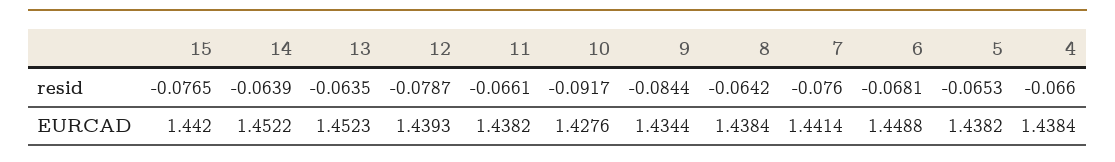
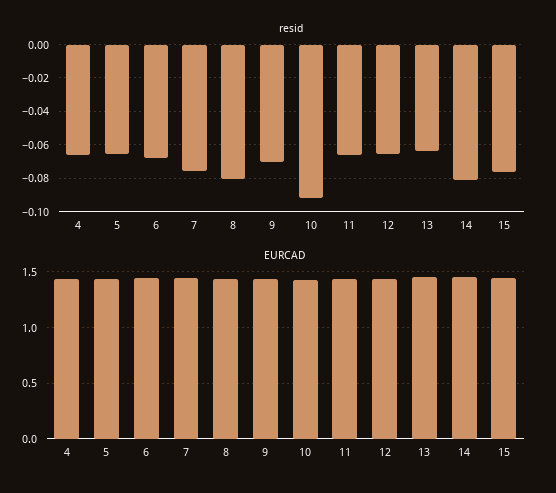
  {
    "resid": {
      "15": -0.0765,
-     "14": -0.0639,
+     "14": -0.08,
      "13": -0.0635,
-     "12": -0.0787,
+     "12": -0.065,
      "11": -0.0661,
      "10": -0.0917,
-     "9": -0.0844,
+     "9": -0.07,
-     "8": -0.0642,
+     "8": -0.08,
      "7": -0.076,
      "6": -0.0681,
      "5": -0.0653,
      "4": -0.066
    },
    "EURCAD": {
      "15": 1.442,
      "14": 1.4522,
      "13": 1.4523,
      "12": 1.4393,
      "11": 1.4382,
      "10": 1.4276,
      "9": 1.4344,
      "8": 1.4384,
      "7": 1.4414,
      "6": 1.4488,
      "5": 1.4382,
      "4": 1.4384
    }
  }

